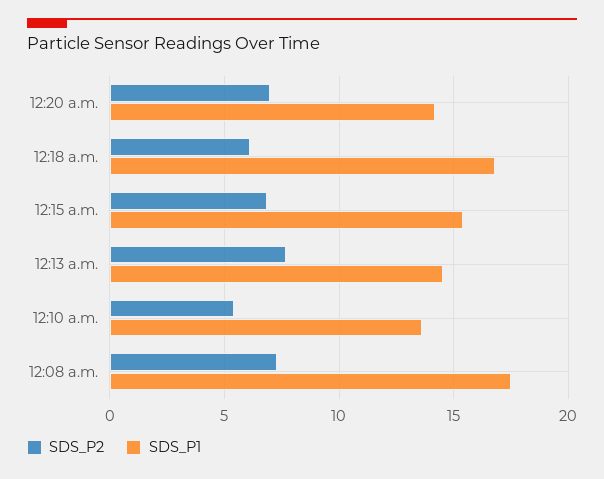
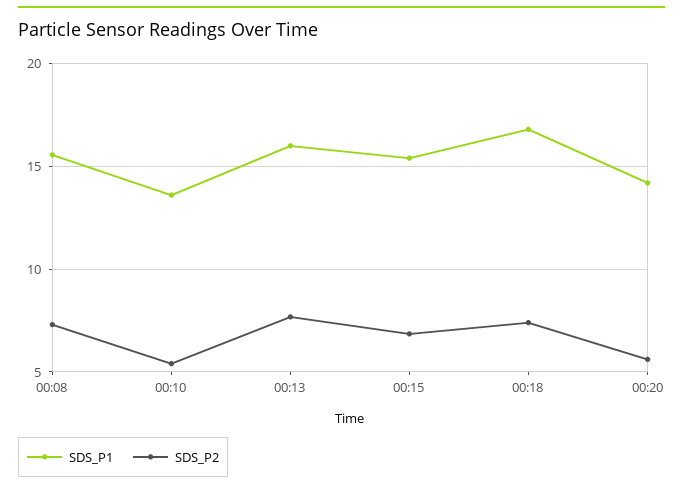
  {
    "SDS_P2": {
-     "12:20 a.m.": 7,
+     "12:20 a.m.": 5.5,
-     "12:18 a.m.": 6,
+     "12:18 a.m.": 7.5,
      "12:15 a.m.": 7,
      "12:13 a.m.": 7.5,
      "12:10 a.m.": 5.5,
      "12:08 a.m.": 7.5
    },
    "SDS_P1": {
      "12:20 a.m.": 14,
      "12:18 a.m.": 17,
      "12:15 a.m.": 15.5,
-     "12:13 a.m.": 14.5,
+     "12:13 a.m.": 16,
      "12:10 a.m.": 13.5,
-     "12:08 a.m.": 17.5
+     "12:08 a.m.": 15.5
    }
  }

